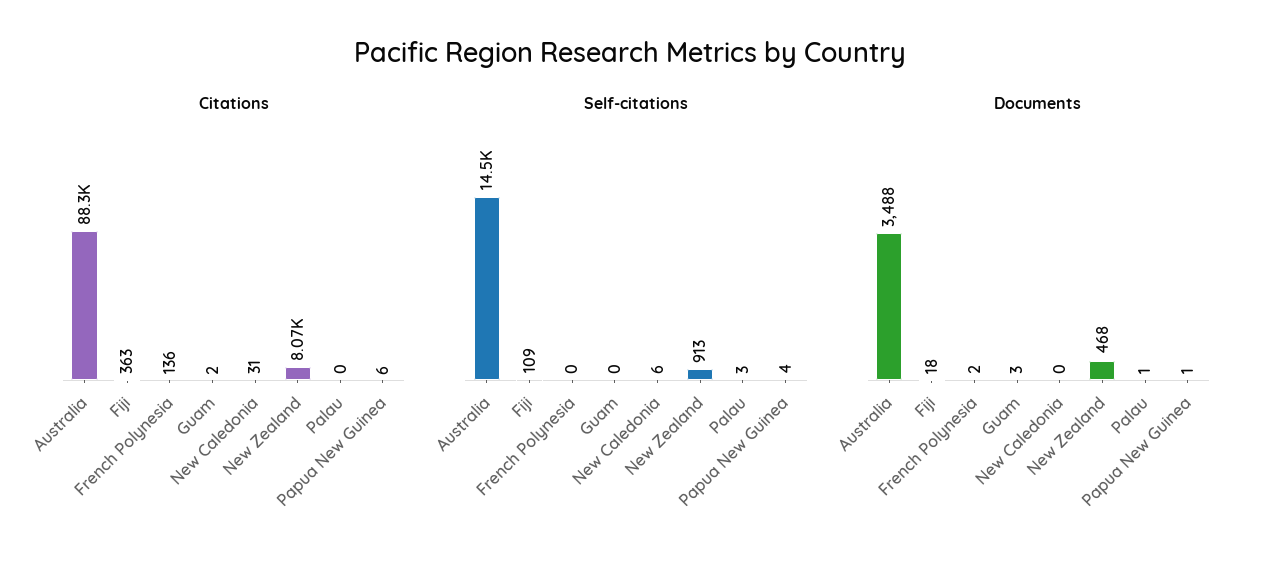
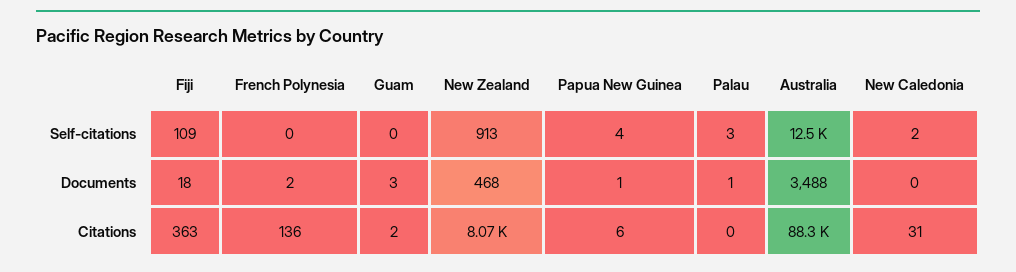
  {
    "Citations": {
      "Australia": 88300,
      "Fiji": 363,
      "French Polynesia": 136,
      "Guam": 2,
      "New Caledonia": 31,
      "New Zealand": 8070,
      "Palau": 0,
      "Papua New Guinea": 6
    },
    "Self-citations": {
-     "Australia": 14500,
+     "Australia": 12500,
      "Fiji": 109,
      "French Polynesia": 0,
      "Guam": 0,
-     "New Caledonia": 6,
+     "New Caledonia": 2,
      "New Zealand": 913,
      "Palau": 3,
      "Papua New Guinea": 4
    },
    "Documents": {
      "Australia": 3488,
      "Fiji": 18,
      "French Polynesia": 2,
      "Guam": 3,
      "New Caledonia": 0,
      "New Zealand": 468,
      "Palau": 1,
      "Papua New Guinea": 1
    }
  }

